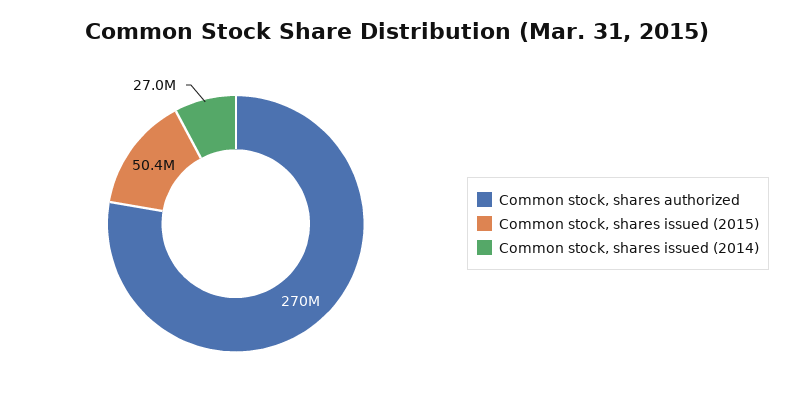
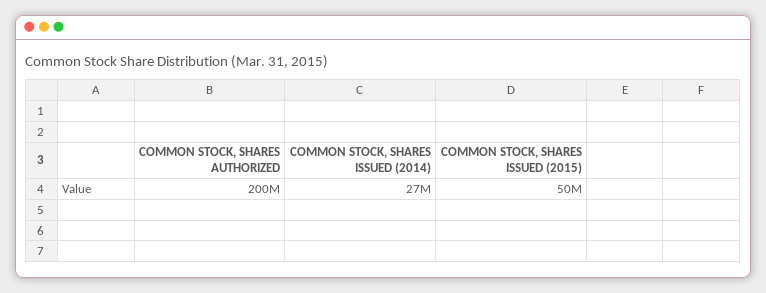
  {
-   "Common stock, shares authorized": 270000000,
+   "Common stock, shares authorized": 200000000,
    "Common stock, shares issued (2015)": 50400000,
    "Common stock, shares issued (2014)": 27000000
  }

